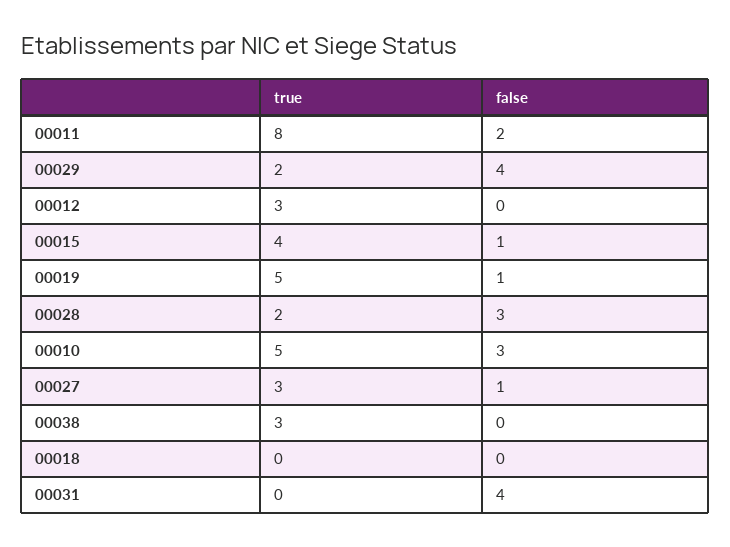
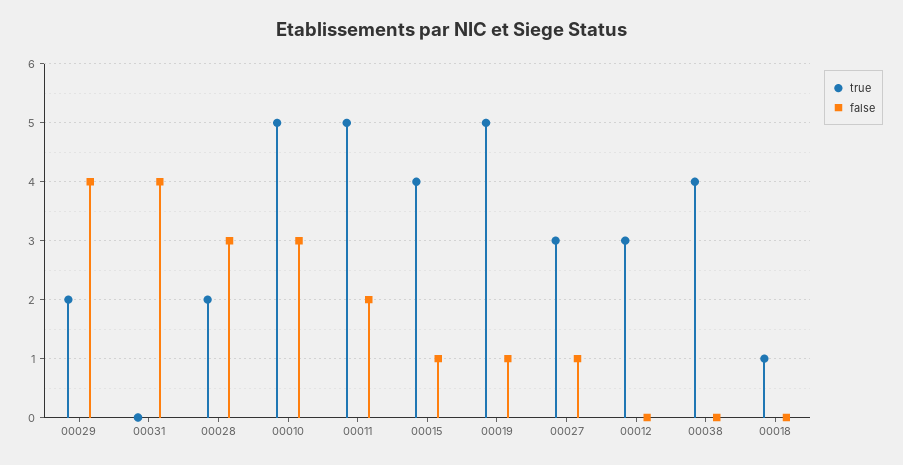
  {
    "true": {
-     "00011": 8,
+     "00011": 5,
      "00029": 2,
      "00012": 3,
      "00015": 4,
      "00019": 5,
      "00028": 2,
      "00010": 5,
      "00027": 3,
-     "00038": 3,
+     "00038": 4,
-     "00018": 0,
+     "00018": 1,
      "00031": 0
    },
    "false": {
      "00011": 2,
      "00029": 4,
      "00012": 0,
      "00015": 1,
      "00019": 1,
      "00028": 3,
      "00010": 3,
      "00027": 1,
      "00038": 0,
      "00018": 0,
      "00031": 4
    }
  }

